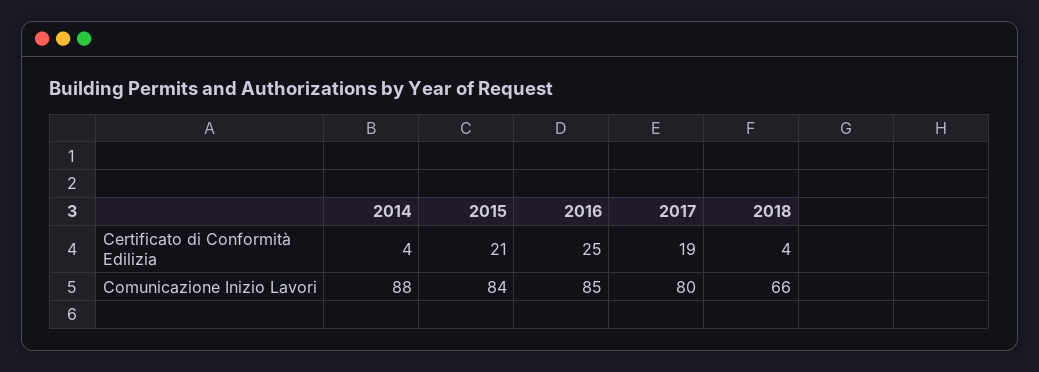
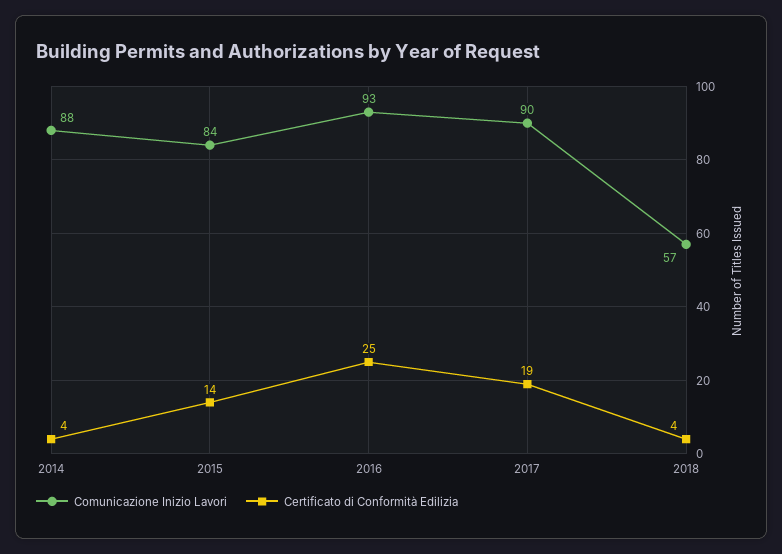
  {
    "Certificato di Conformità Edilizia": {
      "2014": 4,
-     "2015": 21,
+     "2015": 14,
      "2016": 25,
      "2017": 19,
      "2018": 4
    },
    "Comunicazione Inizio Lavori": {
      "2014": 88,
      "2015": 84,
-     "2016": 85,
+     "2016": 93,
-     "2017": 80,
+     "2017": 90,
-     "2018": 66
+     "2018": 57
    }
  }

